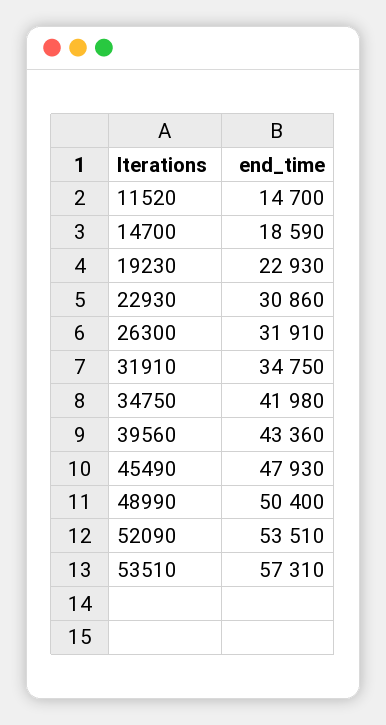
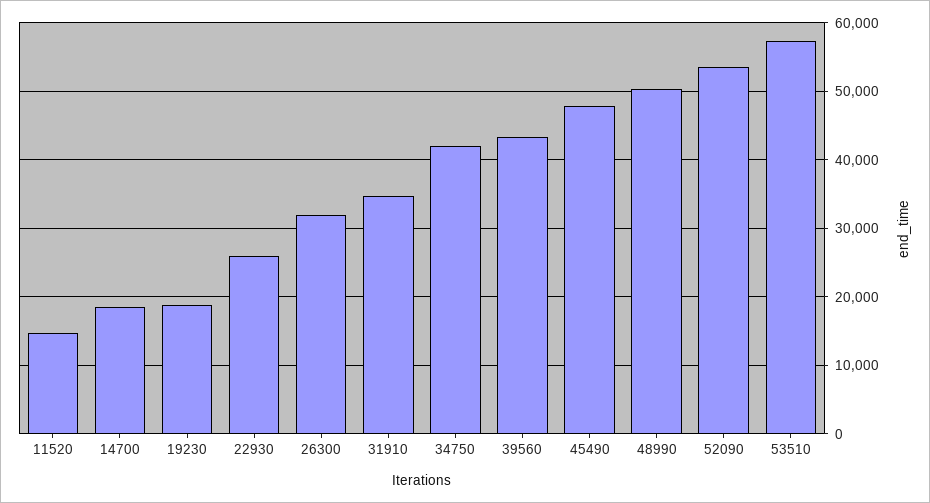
  {
    "11520": 14700,
    "14700": 18590,
-   "19230": 22930,
+   "19230": 19000,
-   "22930": 30860,
+   "22930": 26000,
    "26300": 31910,
    "31910": 34750,
    "34750": 41980,
    "39560": 43360,
    "45490": 47930,
    "48990": 50400,
    "52090": 53510,
    "53510": 57310
  }

